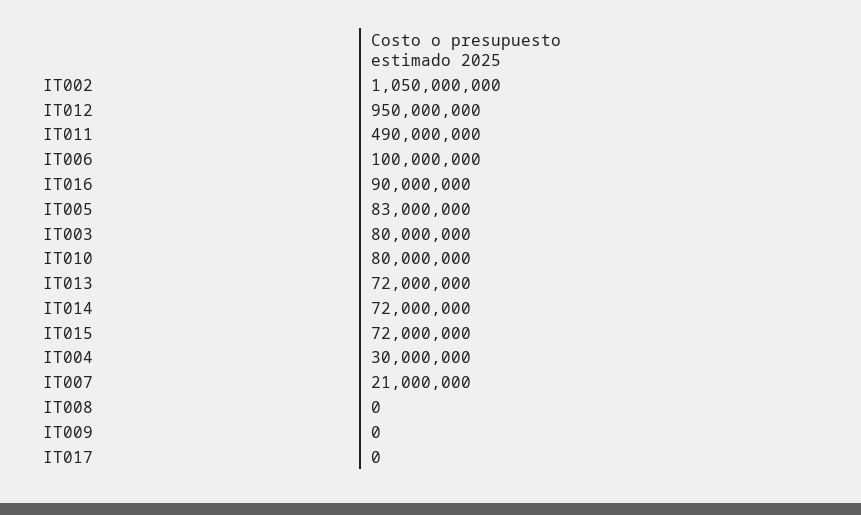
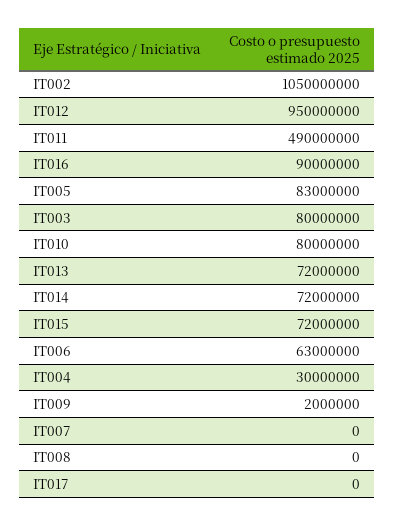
  {
    "IT002": 1050000000,
    "IT012": 950000000,
    "IT011": 490000000,
-   "IT006": 100000000,
+   "IT006": 63000000,
    "IT016": 90000000,
    "IT005": 83000000,
    "IT003": 80000000,
    "IT010": 80000000,
    "IT013": 72000000,
    "IT014": 72000000,
    "IT015": 72000000,
    "IT004": 30000000,
-   "IT007": 21000000,
+   "IT007": 0,
    "IT008": 0,
-   "IT009": 0,
+   "IT009": 2000000,
    "IT017": 0
  }

